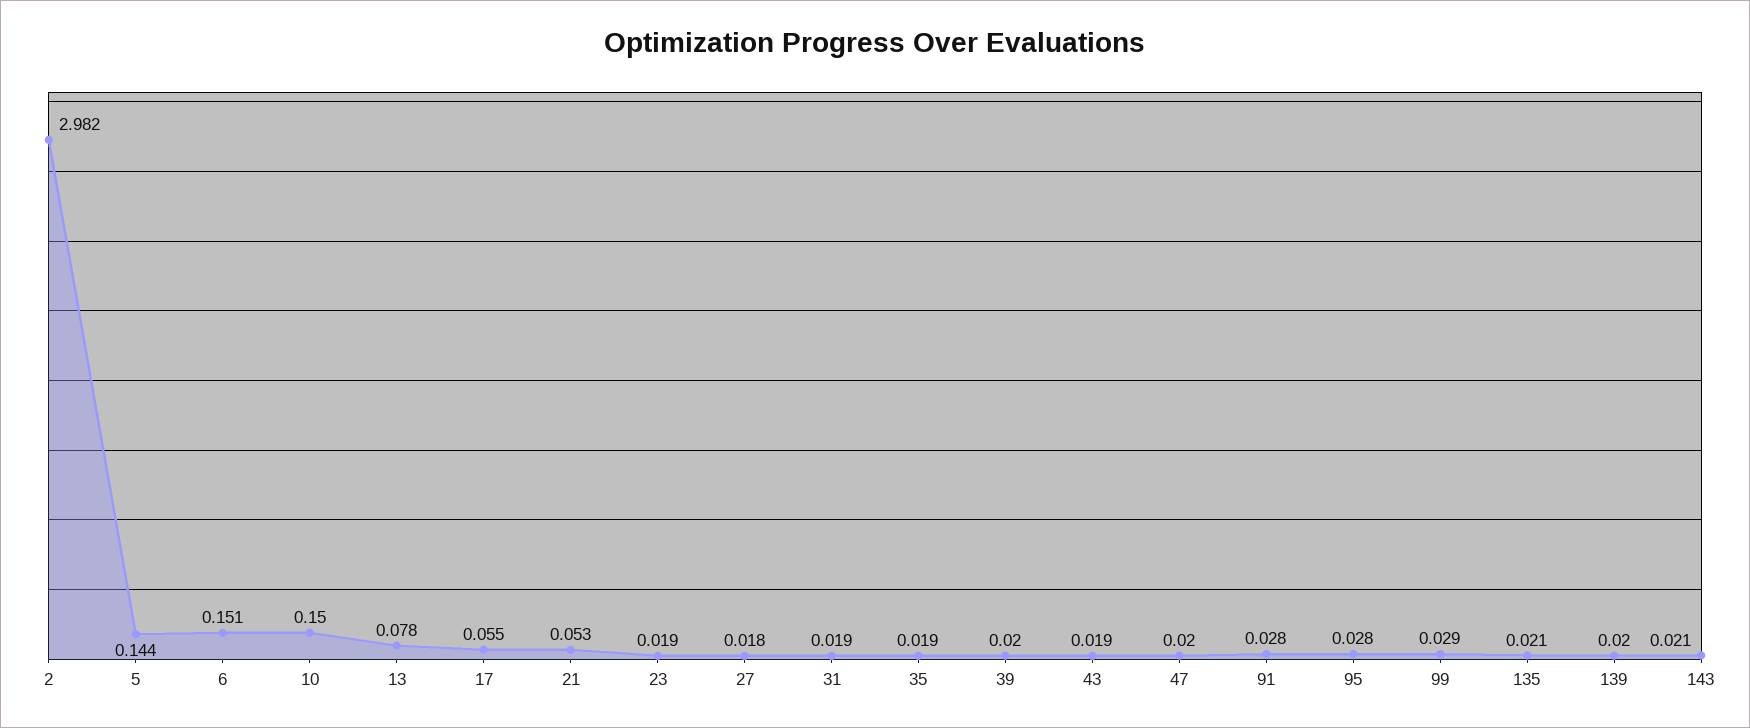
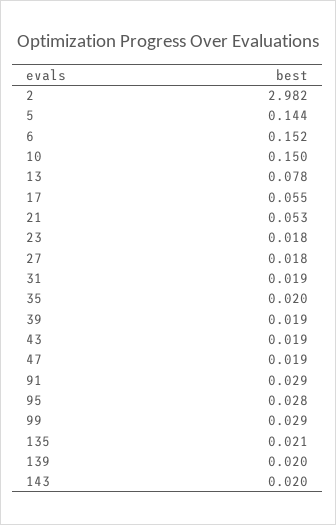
  {
    "2": 2.982,
    "5": 0.144,
-   "6": 0.151,
+   "6": 0.152,
    "10": 0.15,
    "13": 0.078,
    "17": 0.055,
    "21": 0.053,
-   "23": 0.019,
+   "23": 0.018,
    "27": 0.018,
    "31": 0.019,
-   "35": 0.019,
+   "35": 0.02,
-   "39": 0.02,
+   "39": 0.019,
    "43": 0.019,
-   "47": 0.02,
+   "47": 0.019,
-   "91": 0.028,
+   "91": 0.029,
    "95": 0.028,
    "99": 0.029,
    "135": 0.021,
    "139": 0.02,
-   "143": 0.021
+   "143": 0.02
  }

